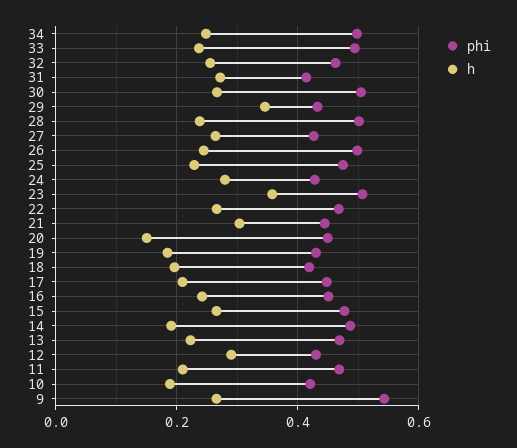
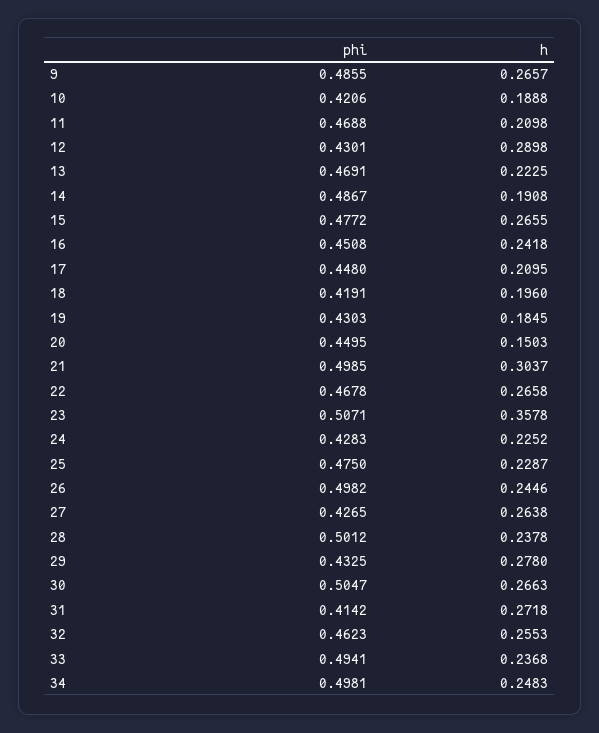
  {
    "phi": {
      "34": 0.4981,
      "33": 0.4941,
      "32": 0.4623,
      "31": 0.4142,
      "30": 0.5047,
      "29": 0.4325,
      "28": 0.5012,
      "27": 0.4265,
      "26": 0.4982,
      "25": 0.475,
      "24": 0.4283,
      "23": 0.5071,
      "22": 0.4678,
-     "21": 0.44,
+     "21": 0.4985,
      "20": 0.4495,
      "19": 0.4303,
      "18": 0.4191,
      "17": 0.448,
      "16": 0.4508,
      "15": 0.4772,
      "14": 0.4867,
      "13": 0.4691,
      "12": 0.4301,
      "11": 0.4688,
      "10": 0.4206,
-     "9": 0.54
+     "9": 0.4855
    },
    "h": {
      "34": 0.2483,
      "33": 0.2368,
      "32": 0.2553,
      "31": 0.2718,
      "30": 0.2663,
-     "29": 0.34,
+     "29": 0.278,
      "28": 0.2378,
      "27": 0.2638,
      "26": 0.2446,
      "25": 0.2287,
-     "24": 0.28,
+     "24": 0.2252,
      "23": 0.3578,
      "22": 0.2658,
      "21": 0.3037,
      "20": 0.1503,
      "19": 0.1845,
      "18": 0.196,
      "17": 0.2095,
      "16": 0.2418,
      "15": 0.2655,
      "14": 0.1908,
      "13": 0.2225,
      "12": 0.2898,
      "11": 0.2098,
      "10": 0.1888,
      "9": 0.2657
    }
  }

